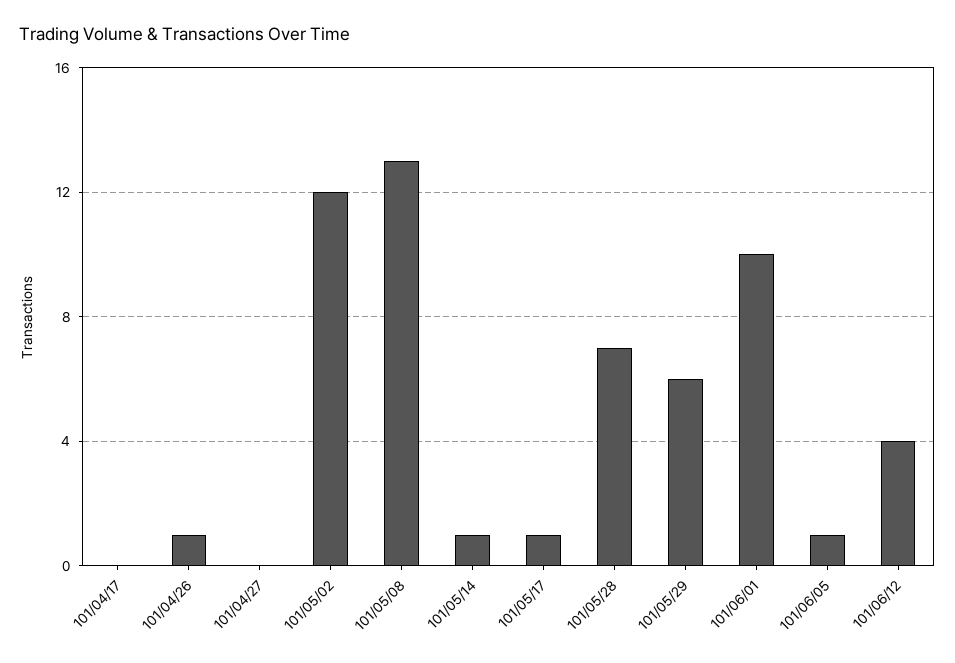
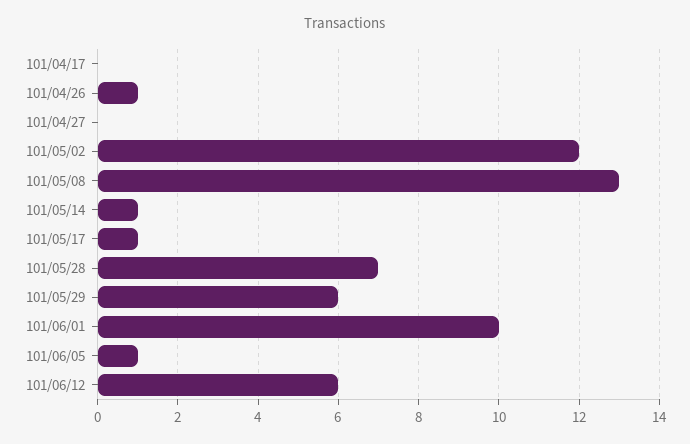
  {
    "101/04/17": 0,
    "101/04/26": 1,
    "101/04/27": 0,
    "101/05/02": 12,
    "101/05/08": 13,
    "101/05/14": 1,
    "101/05/17": 1,
    "101/05/28": 7,
    "101/05/29": 6,
    "101/06/01": 10,
    "101/06/05": 1,
-   "101/06/12": 4
+   "101/06/12": 6
  }

